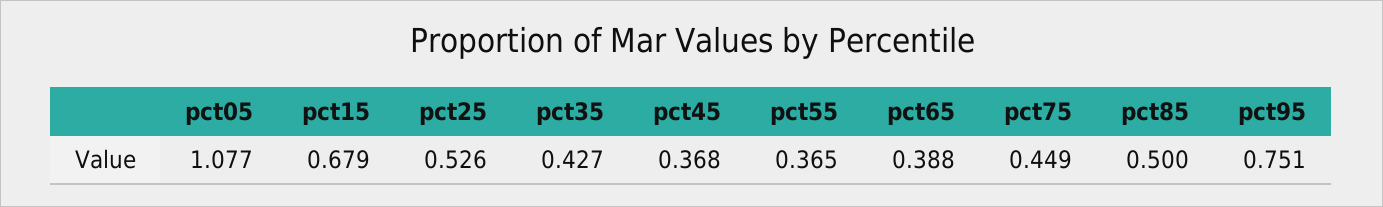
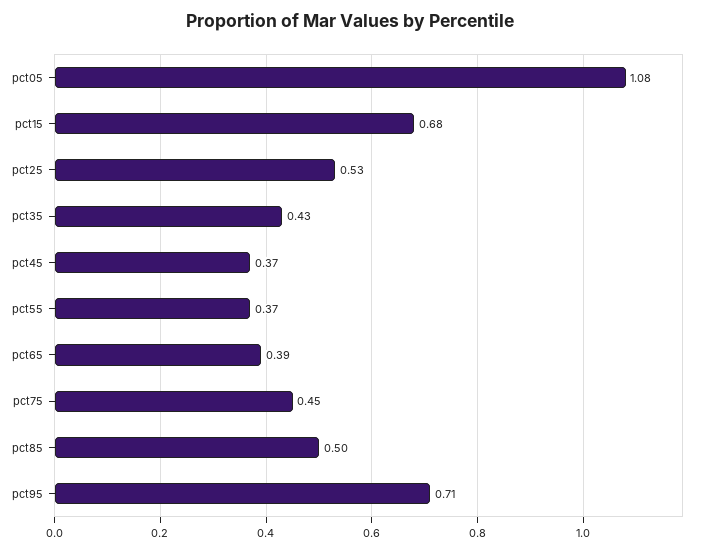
  {
    "pct05": 1.077,
    "pct15": 0.679,
    "pct25": 0.526,
    "pct35": 0.427,
    "pct45": 0.368,
    "pct55": 0.365,
    "pct65": 0.388,
    "pct75": 0.449,
    "pct85": 0.5,
-   "pct95": 0.751
+   "pct95": 0.71
  }

